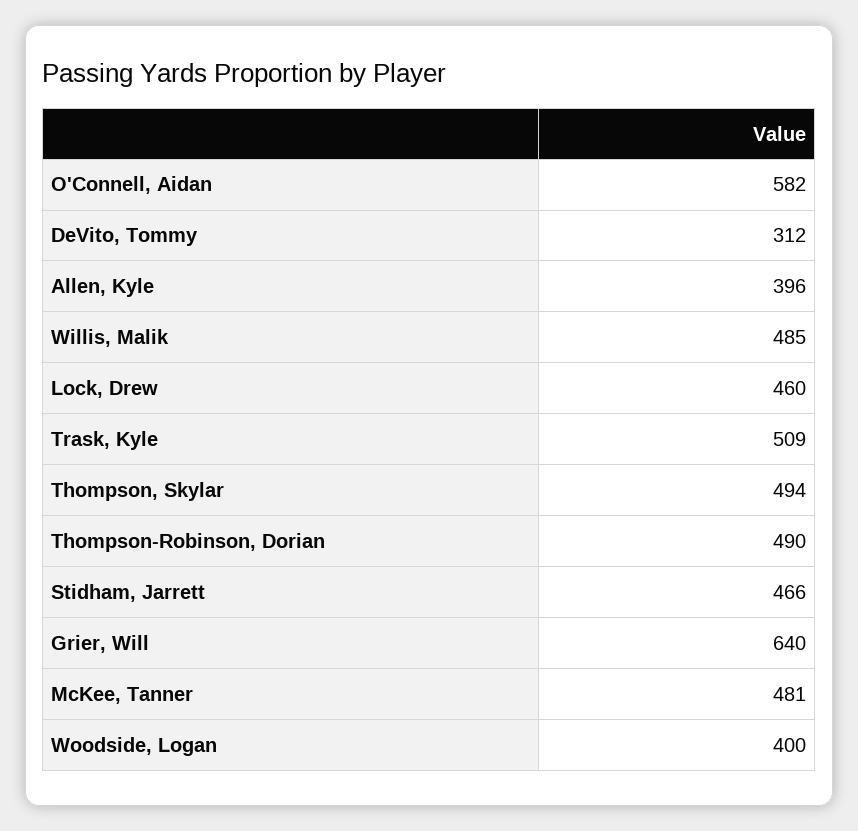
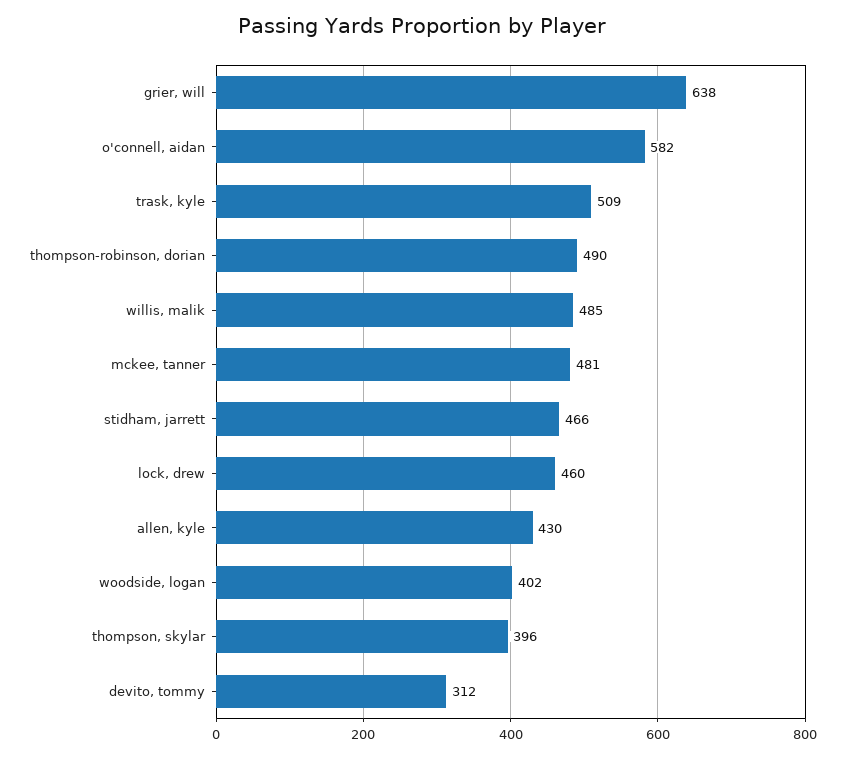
  {
    "O'Connell, Aidan": 582,
    "DeVito, Tommy": 312,
-   "Allen, Kyle": 396,
+   "Allen, Kyle": 430,
    "Willis, Malik": 485,
    "Lock, Drew": 460,
    "Trask, Kyle": 509,
-   "Thompson, Skylar": 494,
+   "Thompson, Skylar": 396,
    "Thompson-Robinson, Dorian": 490,
    "Stidham, Jarrett": 466,
-   "Grier, Will": 640,
+   "Grier, Will": 638,
    "McKee, Tanner": 481,
-   "Woodside, Logan": 400
+   "Woodside, Logan": 402
  }

